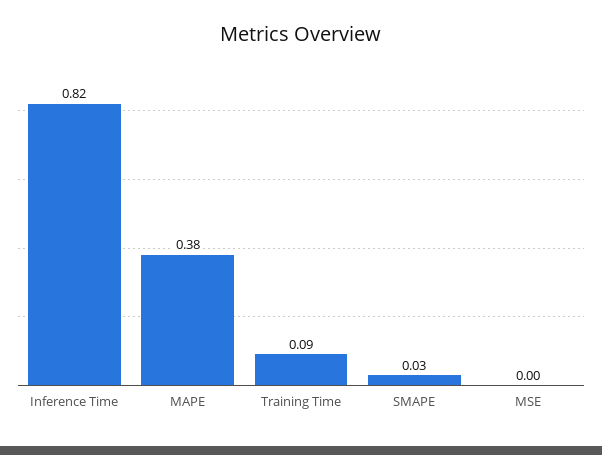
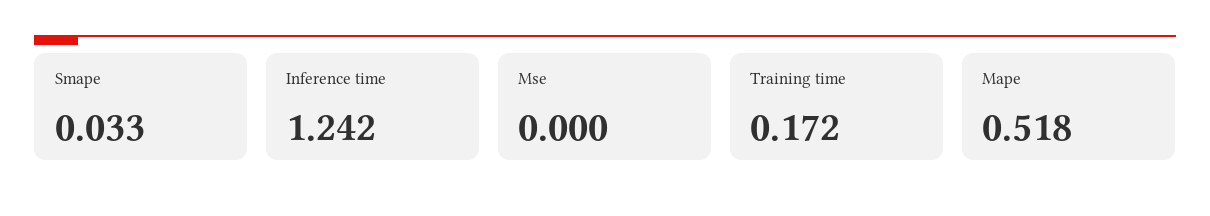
  {
-   "Inference Time": 0.82,
+   "Inference Time": 1.242,
-   "MAPE": 0.38,
+   "MAPE": 0.518,
-   "Training Time": 0.09,
+   "Training Time": 0.172,
    "SMAPE": 0.033,
    "MSE": 0
  }

